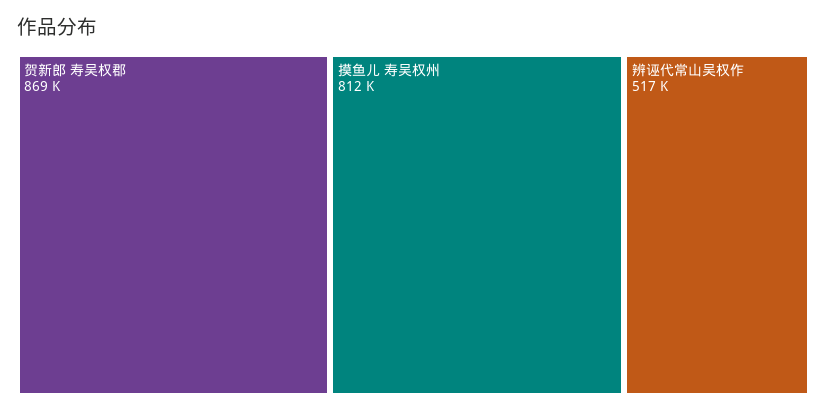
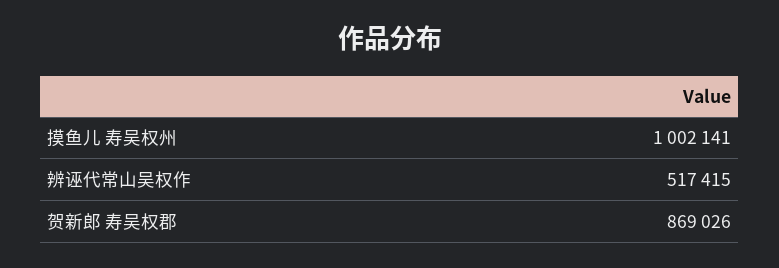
  {
    "贺新郎 寿吴权郡": 869026,
-   "摸鱼儿 寿吴权州": 812000,
+   "摸鱼儿 寿吴权州": 1002141,
    "辨诬代常山吴权作": 517415
  }

